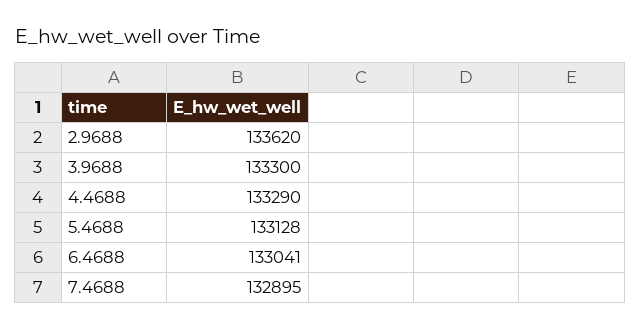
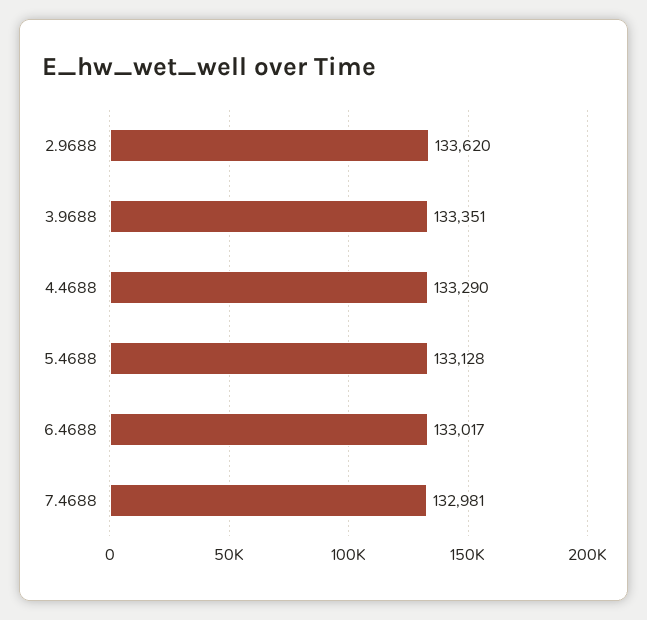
  {
    "2.9688": 133620,
-   "3.9688": 133300,
+   "3.9688": 133351,
    "4.4688": 133290,
    "5.4688": 133128,
-   "6.4688": 133041,
+   "6.4688": 133017,
-   "7.4688": 132895
+   "7.4688": 132981
  }

